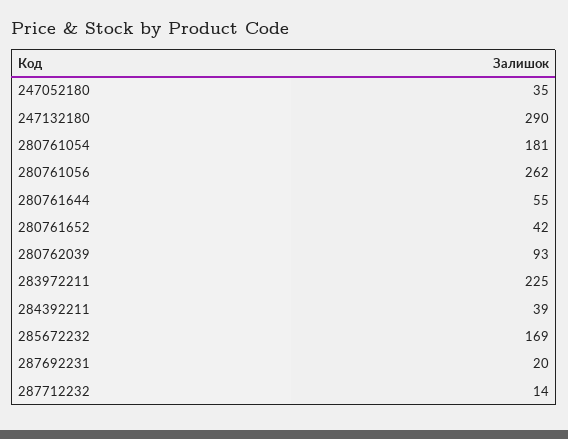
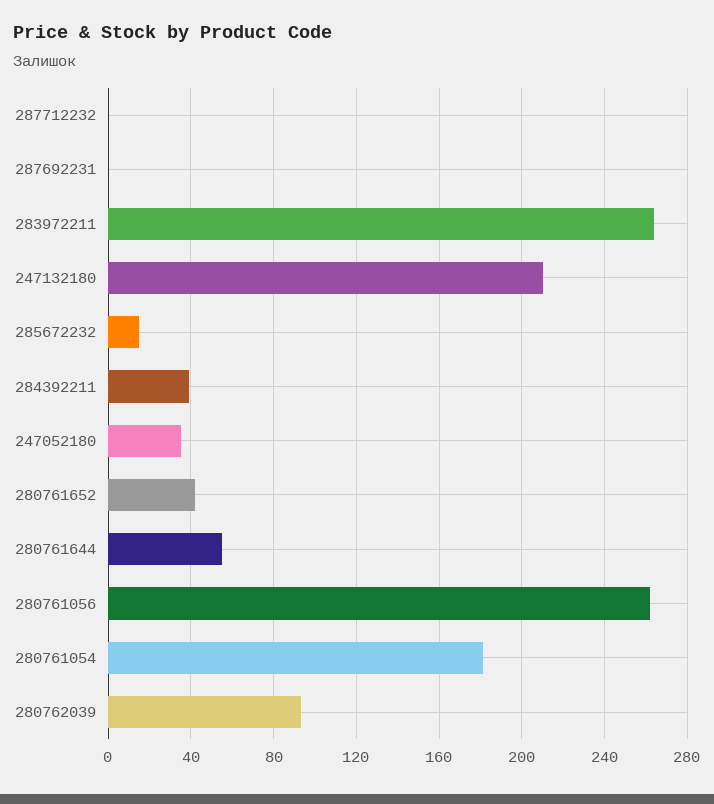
  {
    "247052180": 35,
-   "247132180": 290,
+   "247132180": 210,
    "280761054": 181,
    "280761056": 262,
    "280761644": 55,
    "280761652": 42,
    "280762039": 93,
-   "283972211": 225,
+   "283972211": 265,
    "284392211": 39,
-   "285672232": 169,
+   "285672232": 15,
-   "287692231": 20,
+   "287692231": 0,
-   "287712232": 14
+   "287712232": 0
  }

